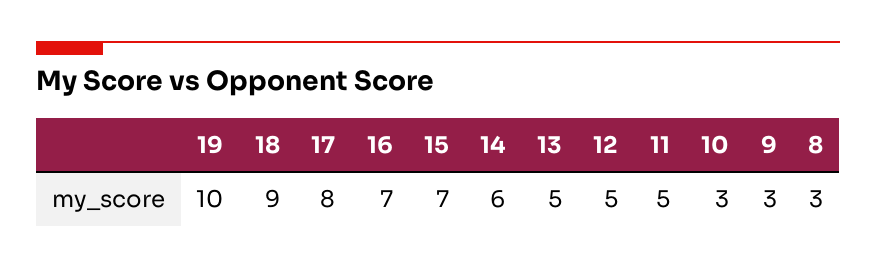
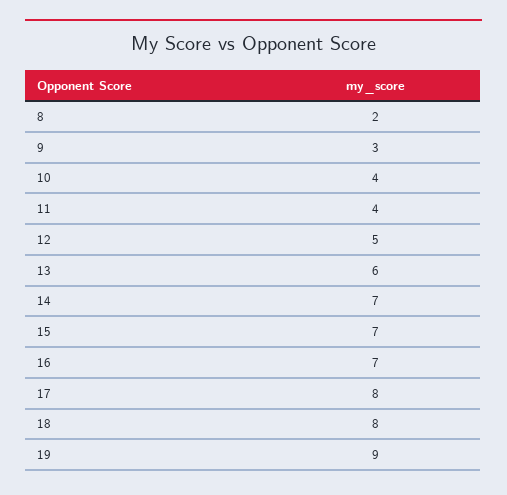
  {
-   "19": 10,
+   "19": 9,
-   "18": 9,
+   "18": 8,
    "17": 8,
    "16": 7,
    "15": 7,
-   "14": 6,
+   "14": 7,
-   "13": 5,
+   "13": 6,
    "12": 5,
-   "11": 5,
+   "11": 4,
-   "10": 3,
+   "10": 4,
    "9": 3,
-   "8": 3
+   "8": 2
  }

